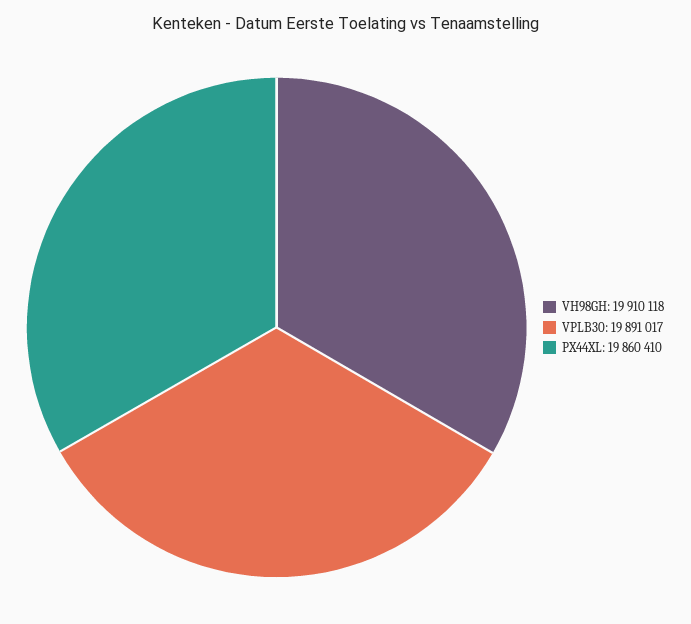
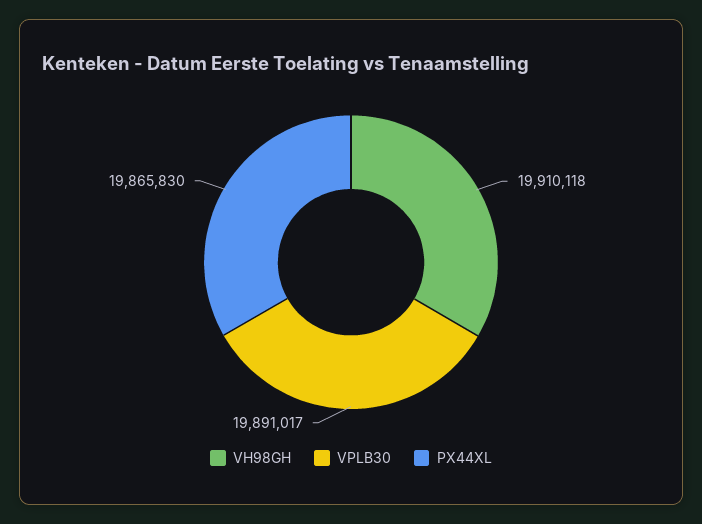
  {
    "VH98GH": 19910118,
    "VPLB30": 19891017,
-   "PX44XL": 19860410
+   "PX44XL": 19865830
  }

